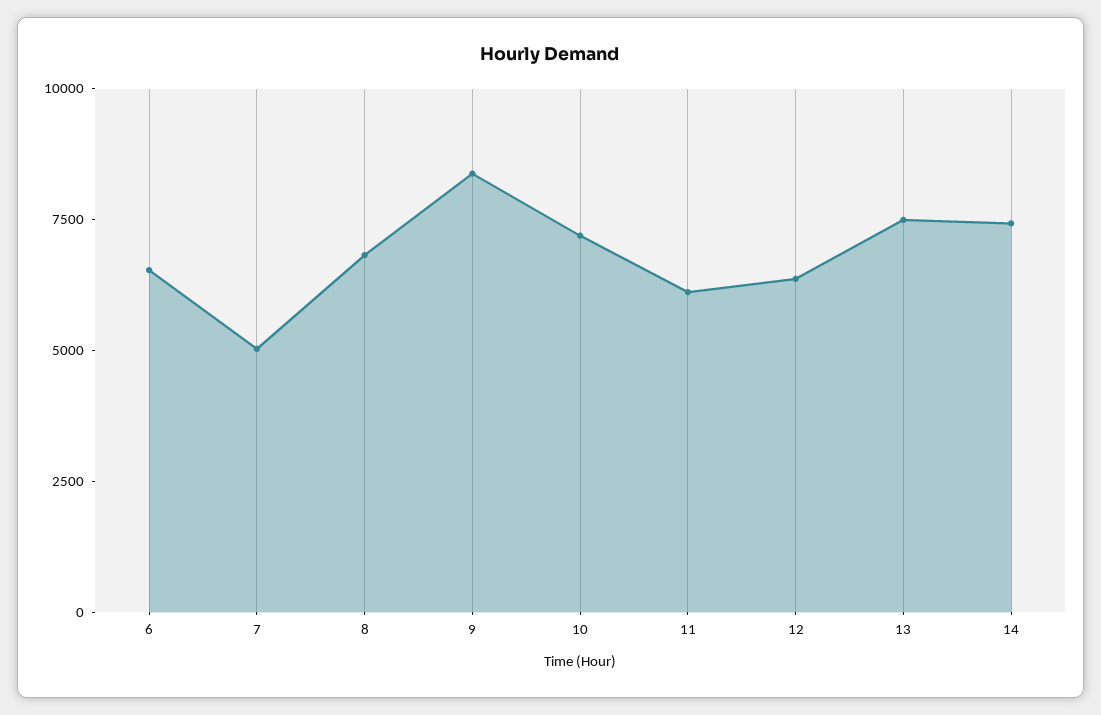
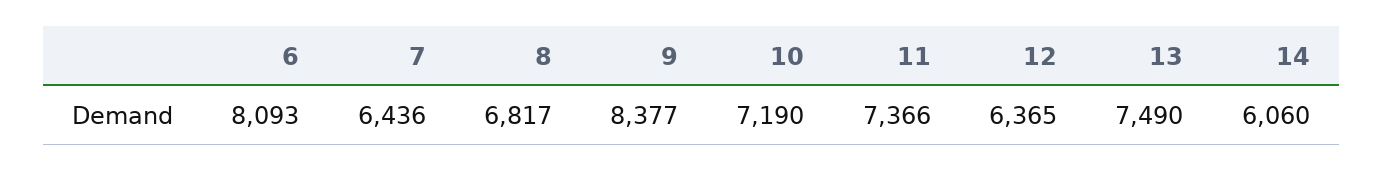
  {
-   "6": 6500,
+   "6": 8093,
-   "7": 5000,
+   "7": 6436,
    "8": 6817,
    "9": 8377,
    "10": 7190,
-   "11": 6000,
+   "11": 7366,
    "12": 6365,
    "13": 7490,
-   "14": 7500
+   "14": 6060
  }

